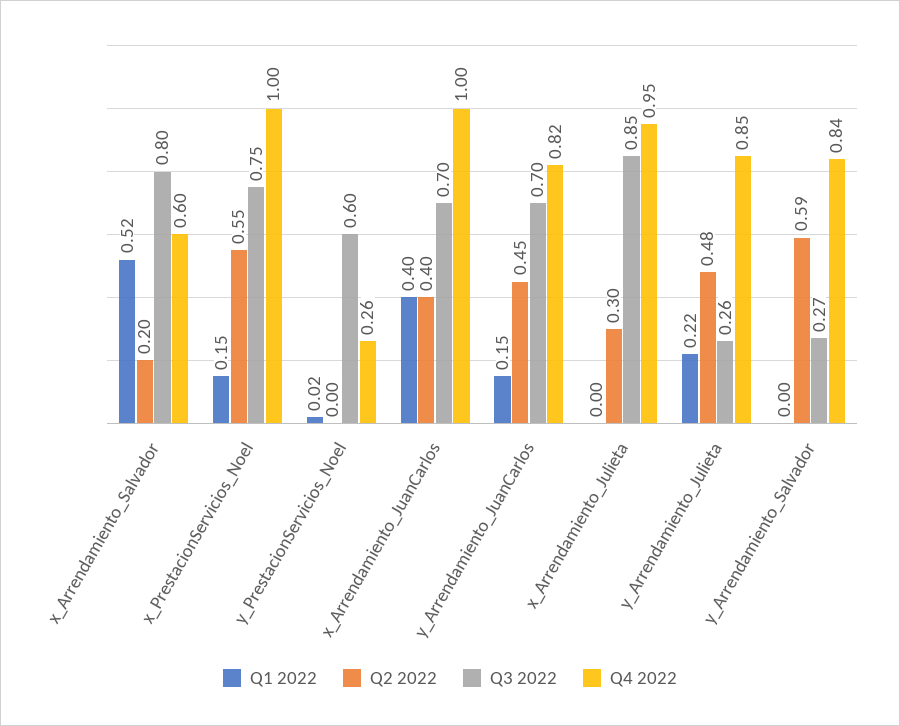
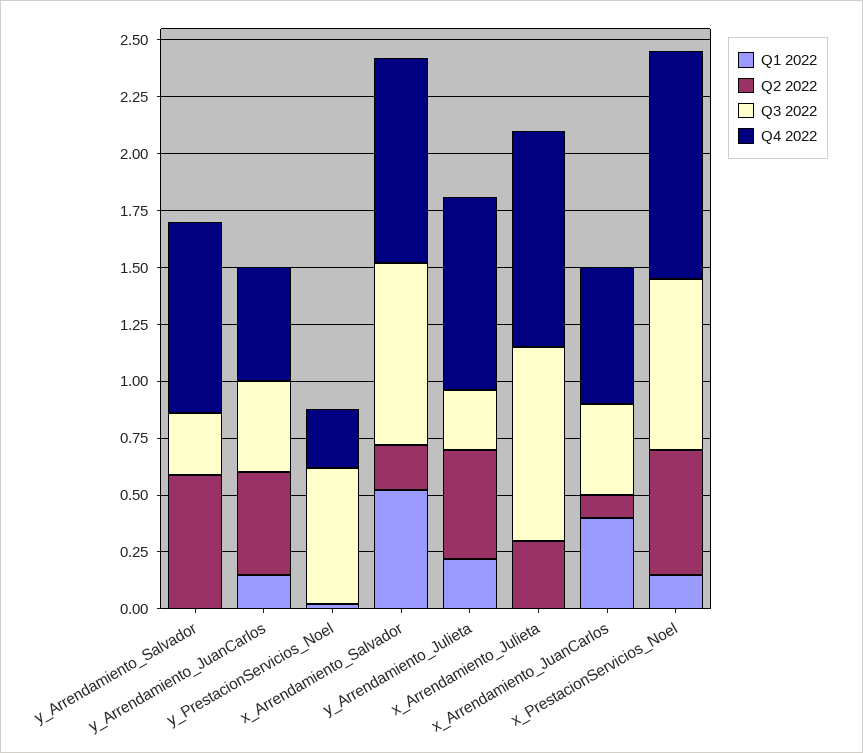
  {
    "Q1 2022": {
      "x_Arrendamiento_Salvador": 0.52,
      "x_PrestacionServicios_Noel": 0.15,
      "y_PrestacionServicios_Noel": 0.02,
      "x_Arrendamiento_JuanCarlos": 0.4,
      "y_Arrendamiento_JuanCarlos": 0.15,
      "x_Arrendamiento_Julieta": 0,
      "y_Arrendamiento_Julieta": 0.22,
      "y_Arrendamiento_Salvador": 0
    },
    "Q2 2022": {
      "x_Arrendamiento_Salvador": 0.2,
      "x_PrestacionServicios_Noel": 0.55,
      "y_PrestacionServicios_Noel": 0,
-     "x_Arrendamiento_JuanCarlos": 0.4,
+     "x_Arrendamiento_JuanCarlos": 0.1,
      "y_Arrendamiento_JuanCarlos": 0.45,
      "x_Arrendamiento_Julieta": 0.3,
      "y_Arrendamiento_Julieta": 0.48,
      "y_Arrendamiento_Salvador": 0.59
    },
    "Q3 2022": {
      "x_Arrendamiento_Salvador": 0.8,
      "x_PrestacionServicios_Noel": 0.75,
      "y_PrestacionServicios_Noel": 0.6,
-     "x_Arrendamiento_JuanCarlos": 0.7,
+     "x_Arrendamiento_JuanCarlos": 0.4,
-     "y_Arrendamiento_JuanCarlos": 0.7,
+     "y_Arrendamiento_JuanCarlos": 0.4,
      "x_Arrendamiento_Julieta": 0.85,
      "y_Arrendamiento_Julieta": 0.26,
      "y_Arrendamiento_Salvador": 0.27
    },
    "Q4 2022": {
-     "x_Arrendamiento_Salvador": 0.6,
+     "x_Arrendamiento_Salvador": 0.9,
      "x_PrestacionServicios_Noel": 1,
      "y_PrestacionServicios_Noel": 0.26,
-     "x_Arrendamiento_JuanCarlos": 1,
+     "x_Arrendamiento_JuanCarlos": 0.6,
-     "y_Arrendamiento_JuanCarlos": 0.82,
+     "y_Arrendamiento_JuanCarlos": 0.5,
      "x_Arrendamiento_Julieta": 0.95,
      "y_Arrendamiento_Julieta": 0.85,
      "y_Arrendamiento_Salvador": 0.84
    }
  }

